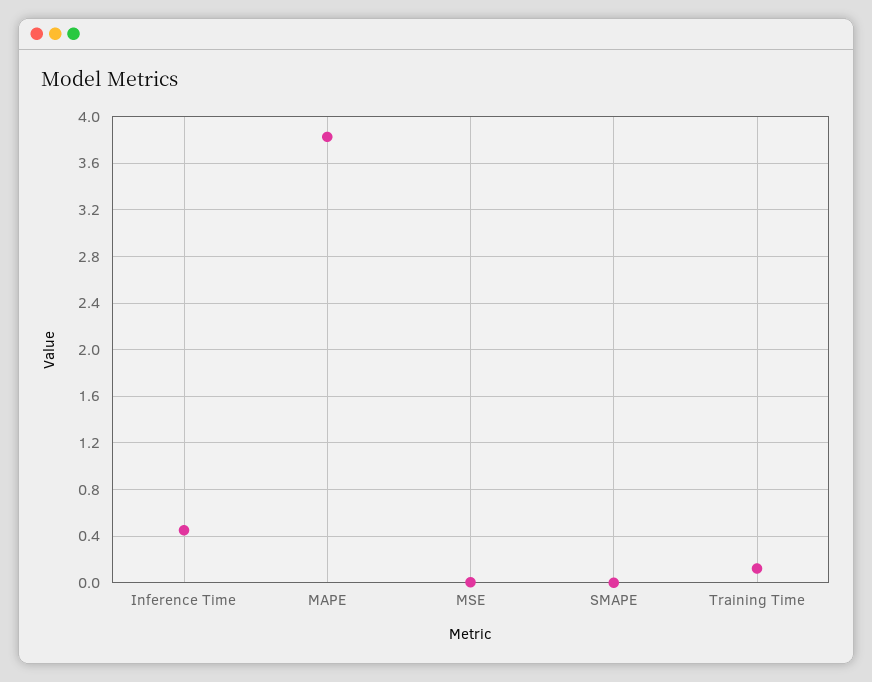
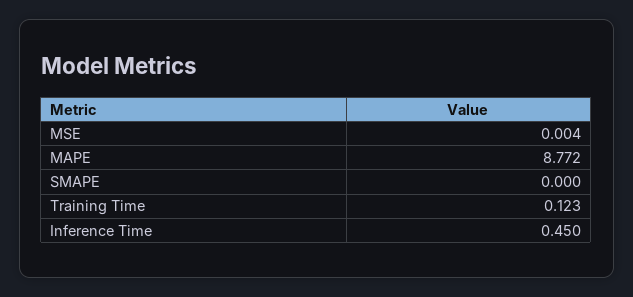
  {
    "Inference Time": 0.45,
-   "MAPE": 3.8,
+   "MAPE": 8.772,
    "MSE": 0.004,
    "SMAPE": 0,
    "Training Time": 0.123
  }

